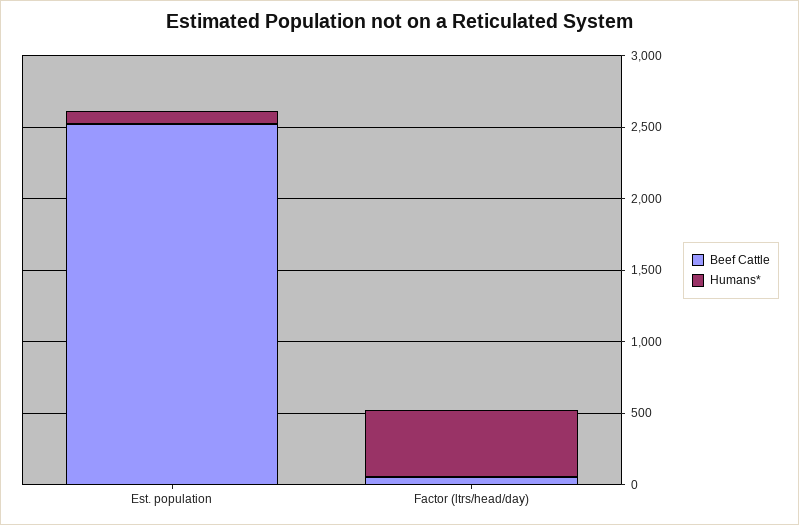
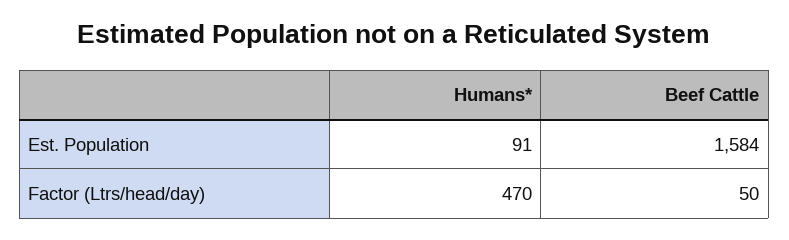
  {
    "Beef Cattle": {
-     "Est. population": 2500,
+     "Est. population": 1584,
      "Factor (ltrs/head/day)": 50
    },
    "Humans*": {
      "Est. population": 91,
      "Factor (ltrs/head/day)": 470
    }
  }

